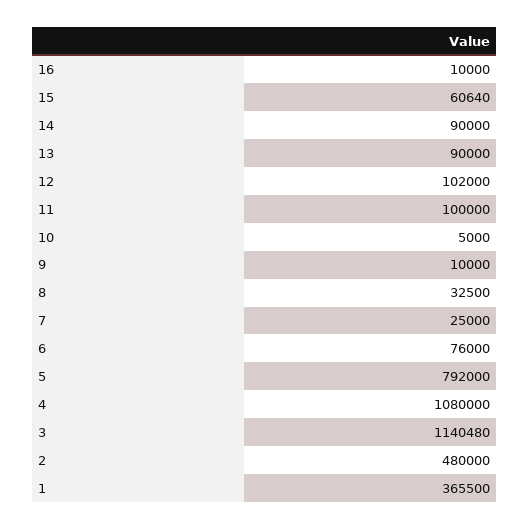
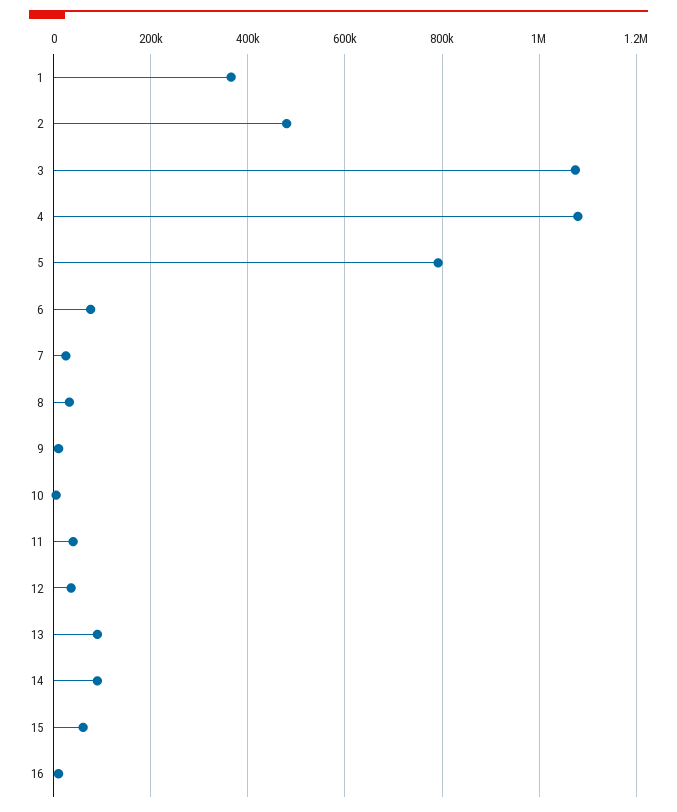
  {
    "16": 10000,
    "15": 60640,
    "14": 90000,
    "13": 90000,
-   "12": 102000,
+   "12": 40000,
-   "11": 100000,
+   "11": 40000,
    "10": 5000,
    "9": 10000,
    "8": 32500,
    "7": 25000,
    "6": 76000,
    "5": 792000,
    "4": 1080000,
-   "3": 1140480,
+   "3": 1080000,
    "2": 480000,
    "1": 365500
  }

